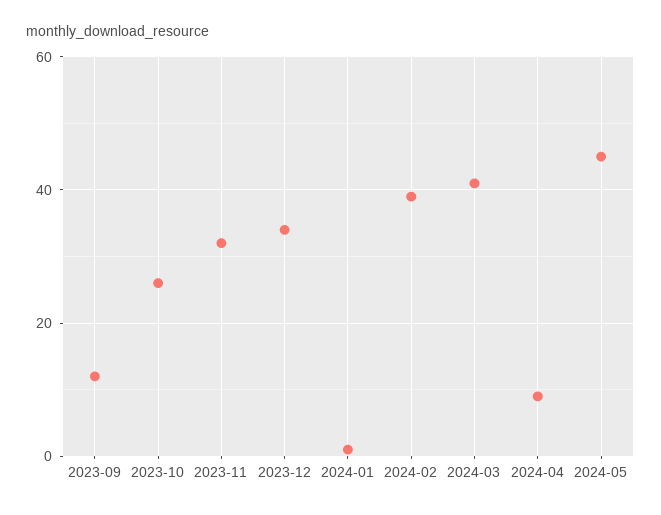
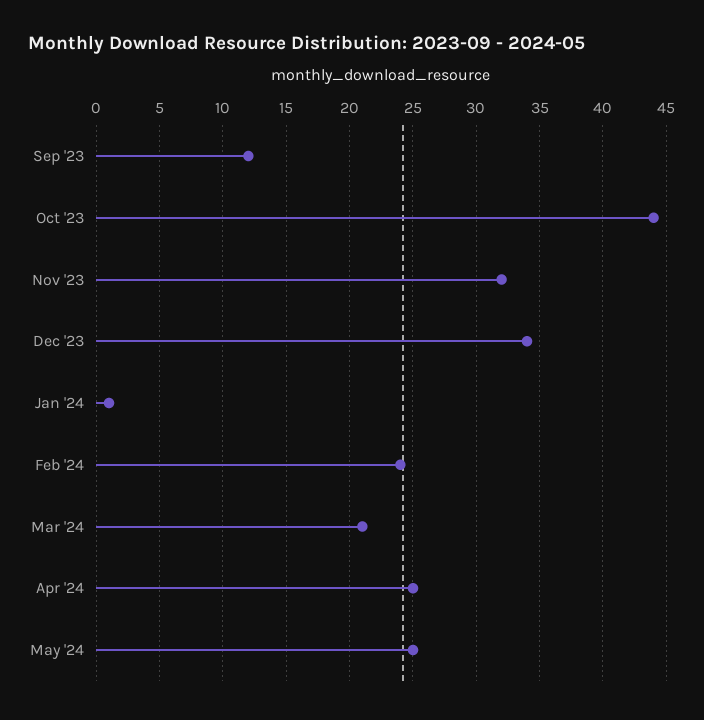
  {
    "2023-09": 12,
-   "2023-10": 25,
+   "2023-10": 44,
    "2023-11": 32,
    "2023-12": 34,
    "2024-01": 1,
-   "2024-02": 40,
+   "2024-02": 24,
-   "2024-03": 40,
+   "2024-03": 21,
-   "2024-04": 10,
+   "2024-04": 25,
-   "2024-05": 45
+   "2024-05": 25
  }

